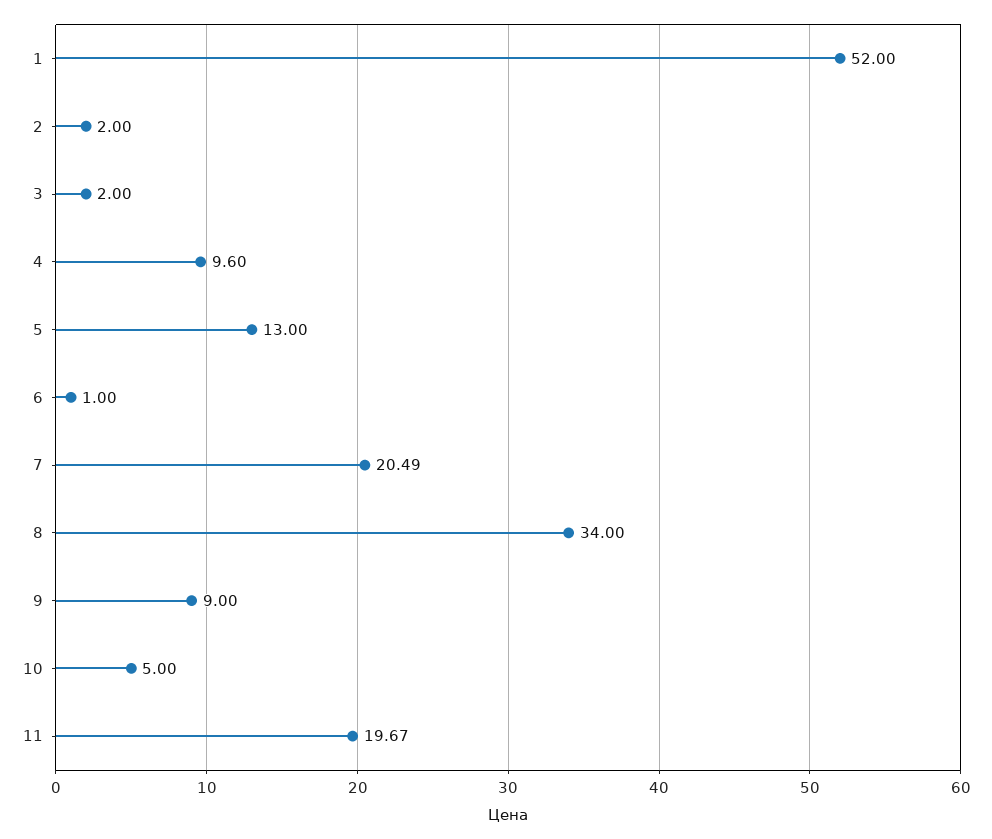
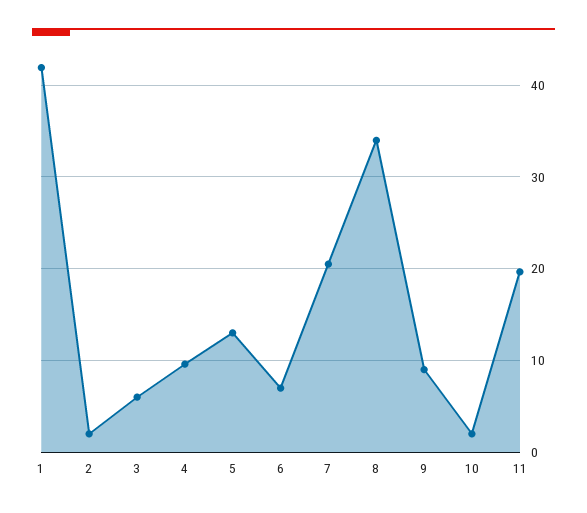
  {
-   "1": 52,
+   "1": 42,
    "2": 2,
-   "3": 2,
+   "3": 6,
    "4": 9.6,
    "5": 13,
-   "6": 1,
+   "6": 7,
    "7": 20.49,
    "8": 34,
    "9": 9,
-   "10": 5,
+   "10": 2,
    "11": 19.67
  }

